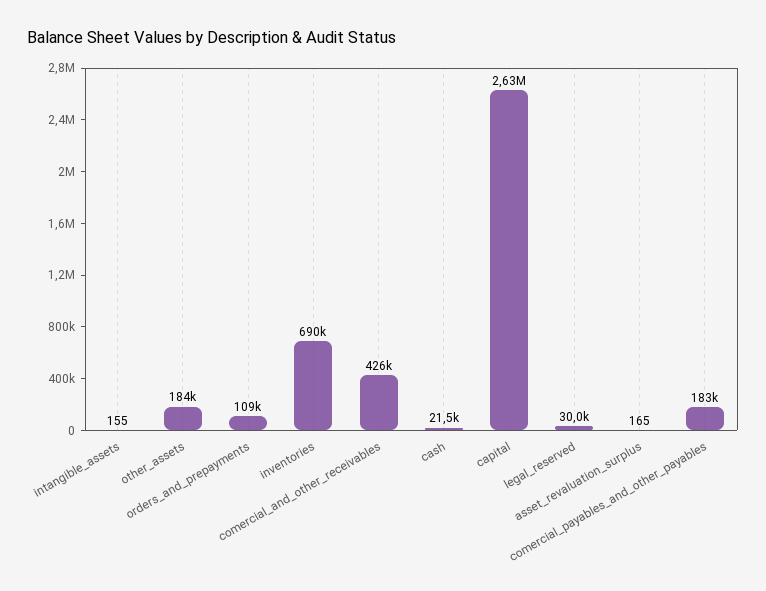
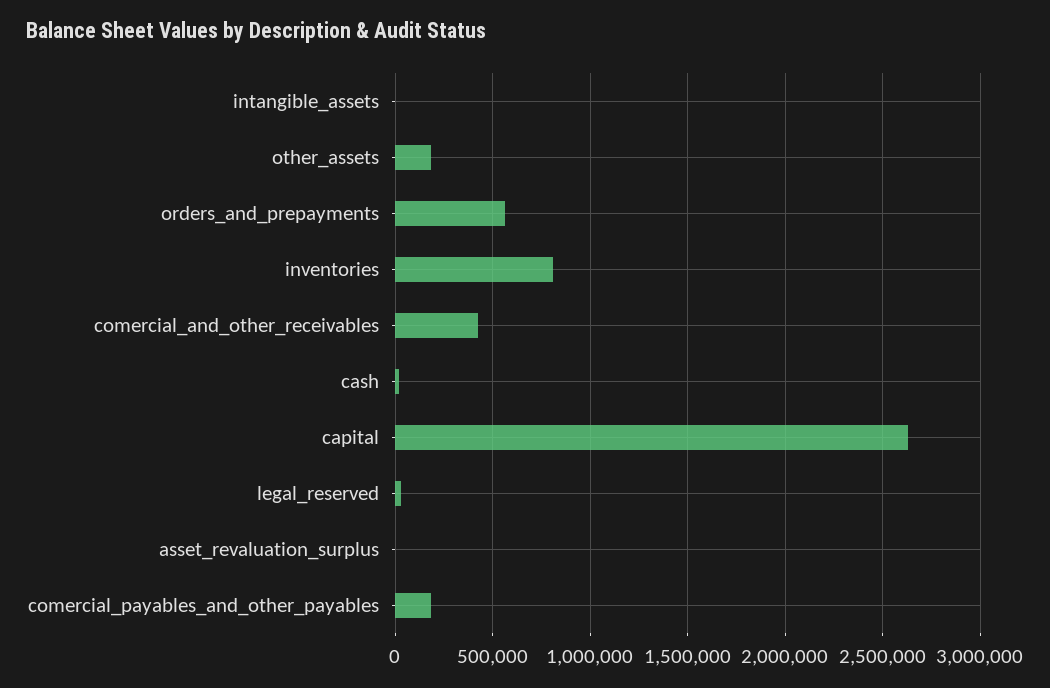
  {
    "intangible_assets": 155,
    "other_assets": 184000,
-   "orders_and_prepayments": 109000,
+   "orders_and_prepayments": 550000,
-   "inventories": 690000,
+   "inventories": 800000,
    "comercial_and_other_receivables": 426000,
    "cash": 21500,
    "capital": 2630000,
    "legal_reserved": 30000,
    "asset_revaluation_surplus": 165,
    "comercial_payables_and_other_payables": 183000
  }

